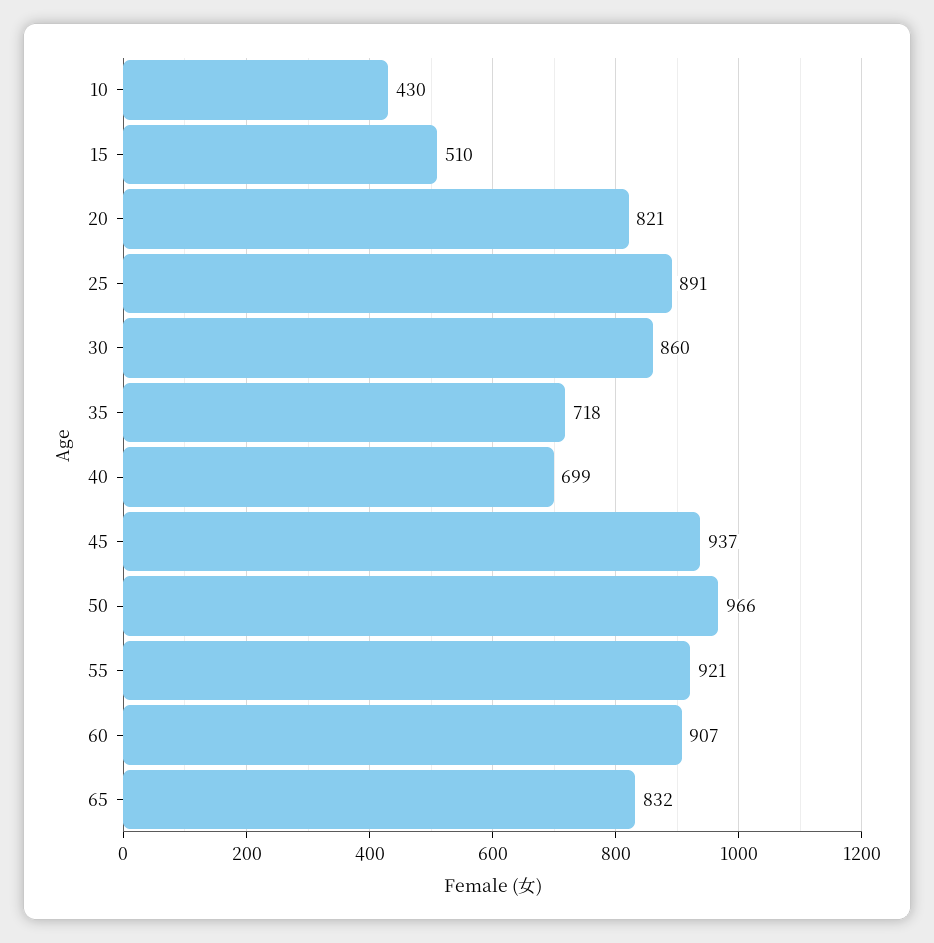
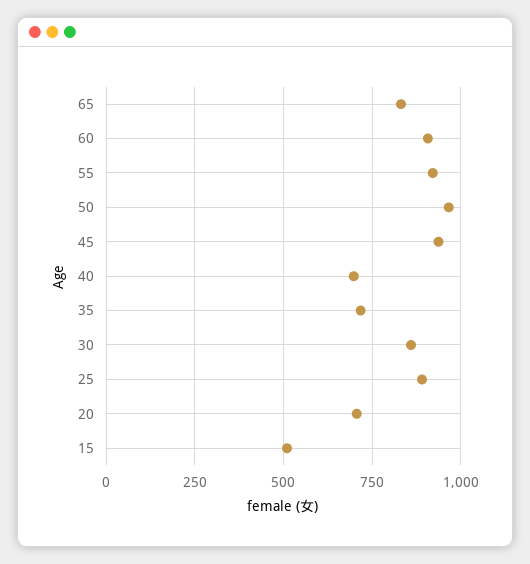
  {
-   "10": 430,
    "15": 510,
-   "20": 821,
+   "20": 700,
    "25": 891,
    "30": 860,
    "35": 718,
    "40": 699,
    "45": 937,
    "50": 966,
    "55": 921,
    "60": 907,
    "65": 832
  }

